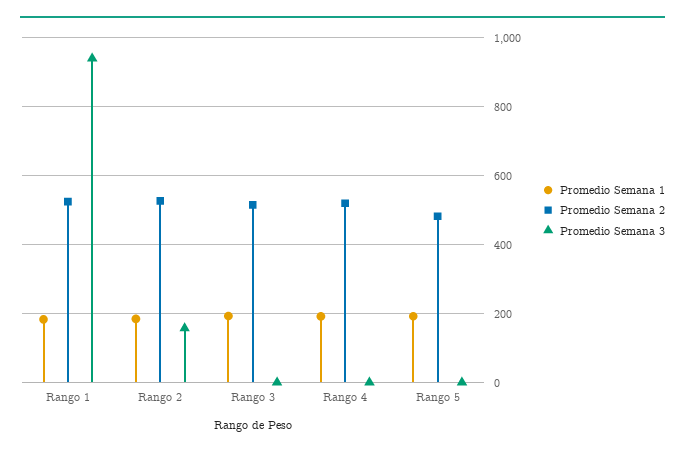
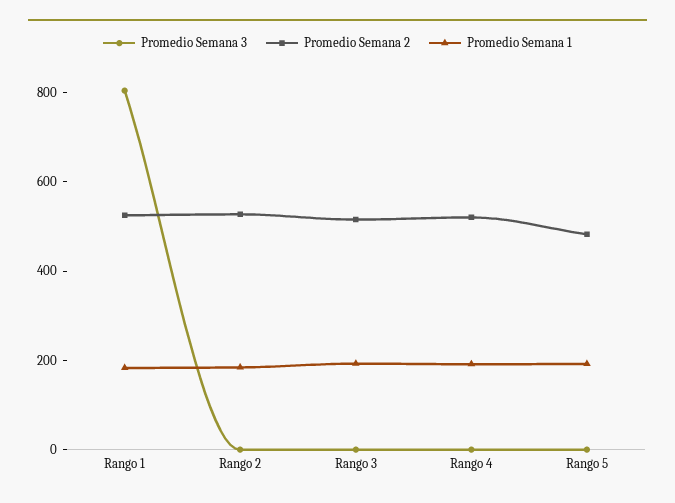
  {
    "Promedio Semana 1": {
      "Rango 1": 180,
      "Rango 2": 180,
      "Rango 3": 200,
      "Rango 4": 200,
      "Rango 5": 200
    },
    "Promedio Semana 2": {
      "Rango 1": 520,
      "Rango 2": 520,
      "Rango 3": 520,
      "Rango 4": 520,
      "Rango 5": 480
    },
    "Promedio Semana 3": {
-     "Rango 1": 940,
+     "Rango 1": 800,
-     "Rango 2": 160,
+     "Rango 2": 0,
      "Rango 3": 0,
      "Rango 4": 0,
      "Rango 5": 0
    }
  }

